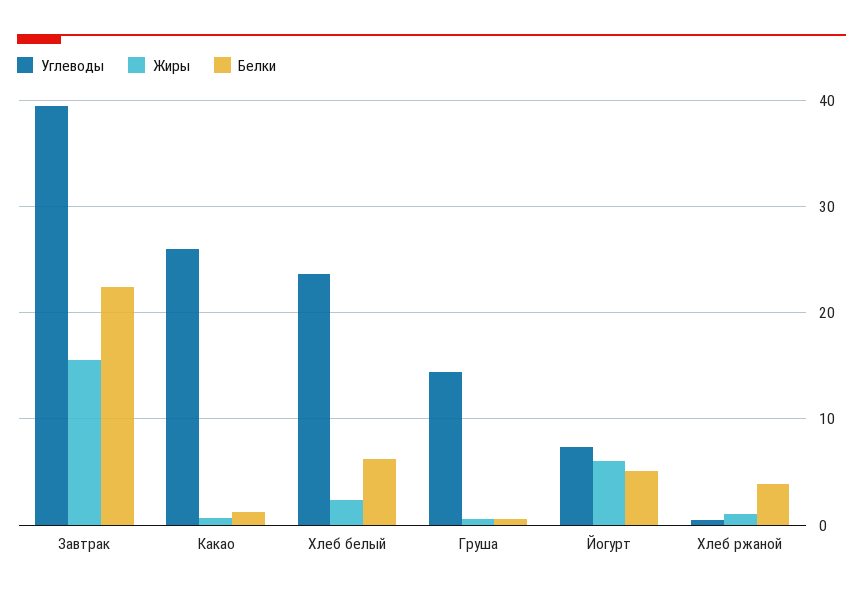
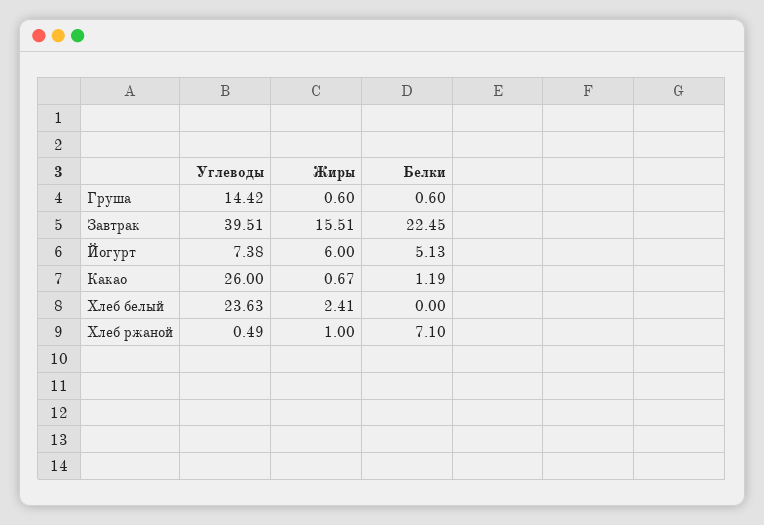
  {
    "Углеводы": {
      "Завтрак": 39.51,
      "Какао": 26,
      "Хлеб белый": 23.63,
      "Груша": 14.42,
      "Йогурт": 7.38,
      "Хлеб ржаной": 0.49
    },
    "Жиры": {
      "Завтрак": 15.51,
      "Какао": 0.67,
      "Хлеб белый": 2.41,
      "Груша": 0.6,
      "Йогурт": 6,
      "Хлеб ржаной": 1
    },
    "Белки": {
      "Завтрак": 22.45,
      "Какао": 1.19,
-     "Хлеб белый": 6,
+     "Хлеб белый": 0,
      "Груша": 0.6,
      "Йогурт": 5.13,
-     "Хлеб ржаной": 4
+     "Хлеб ржаной": 7.1
    }
  }

